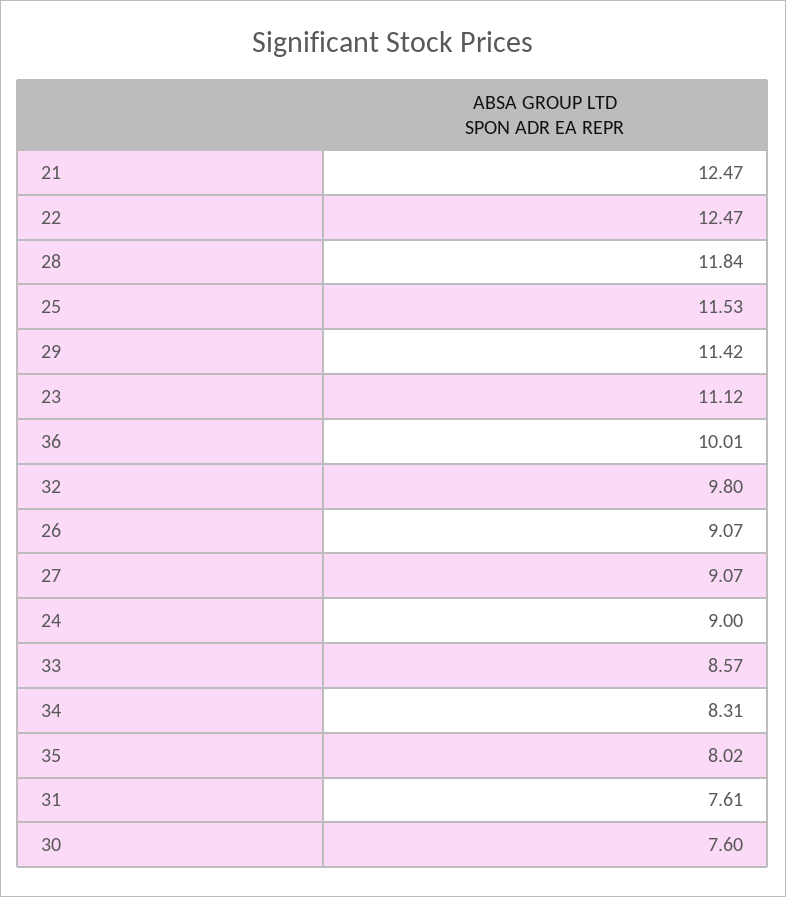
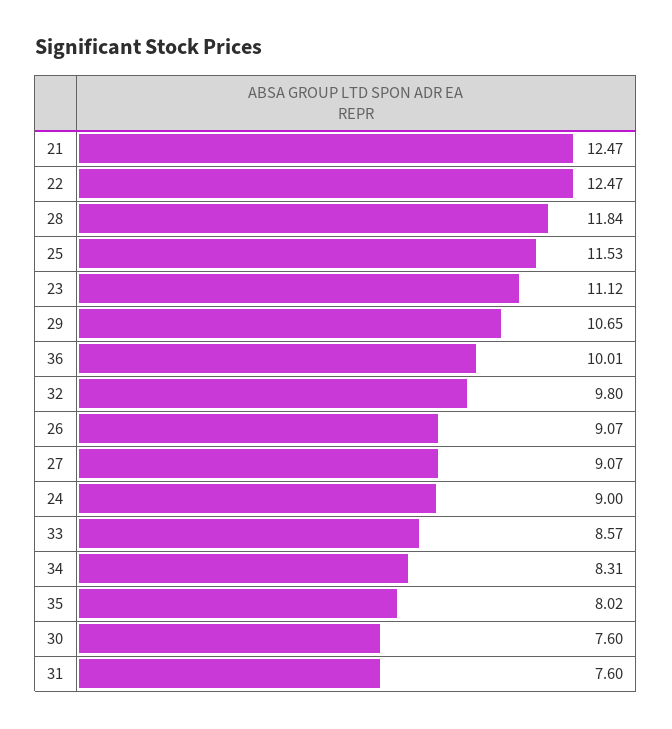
  {
    "21": 12.47,
    "22": 12.47,
    "28": 11.84,
    "25": 11.53,
-   "29": 11.42,
+   "29": 10.65,
    "23": 11.12,
    "36": 10.01,
    "32": 9.8,
    "26": 9.07,
    "27": 9.07,
    "24": 9,
    "33": 8.57,
    "34": 8.31,
    "35": 8.02,
-   "31": 7.61,
+   "31": 7.6,
    "30": 7.6
  }

